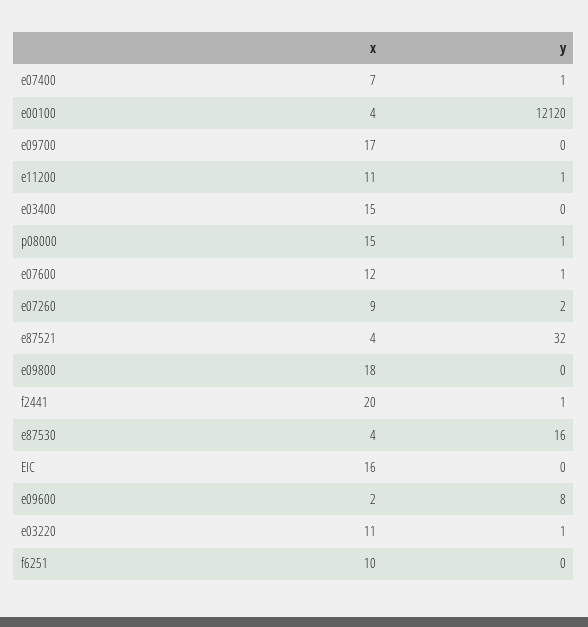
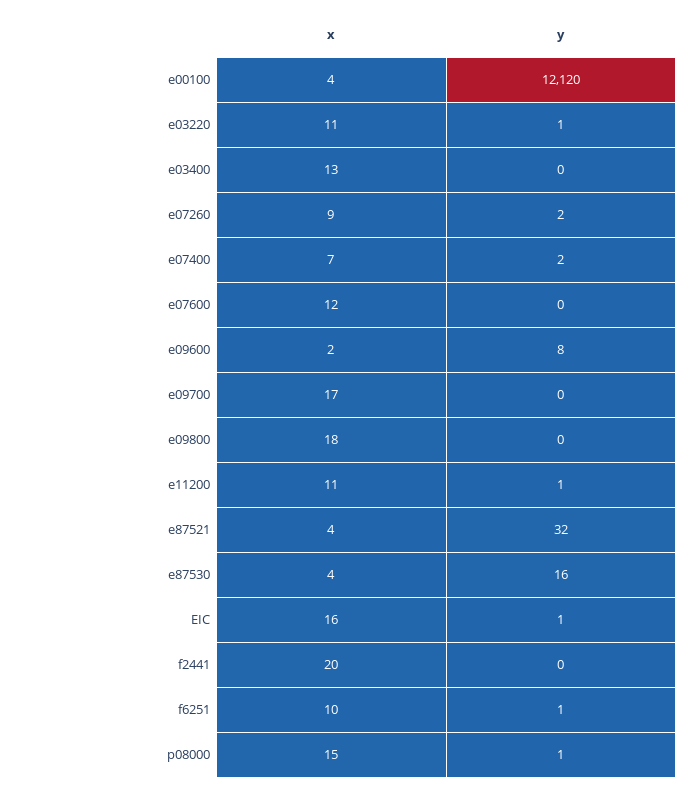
  {
    "x": {
      "e07400": 7,
      "e00100": 4,
      "e09700": 17,
      "e11200": 11,
-     "e03400": 15,
+     "e03400": 13,
      "p08000": 15,
      "e07600": 12,
      "e07260": 9,
      "e87521": 4,
      "e09800": 18,
      "f2441": 20,
      "e87530": 4,
      "EIC": 16,
      "e09600": 2,
      "e03220": 11,
      "f6251": 10
    },
    "y": {
-     "e07400": 1,
+     "e07400": 2,
      "e00100": 12120,
      "e09700": 0,
      "e11200": 1,
      "e03400": 0,
      "p08000": 1,
-     "e07600": 1,
+     "e07600": 0,
      "e07260": 2,
      "e87521": 32,
      "e09800": 0,
-     "f2441": 1,
+     "f2441": 0,
      "e87530": 16,
-     "EIC": 0,
+     "EIC": 1,
      "e09600": 8,
      "e03220": 1,
-     "f6251": 0
+     "f6251": 1
    }
  }

